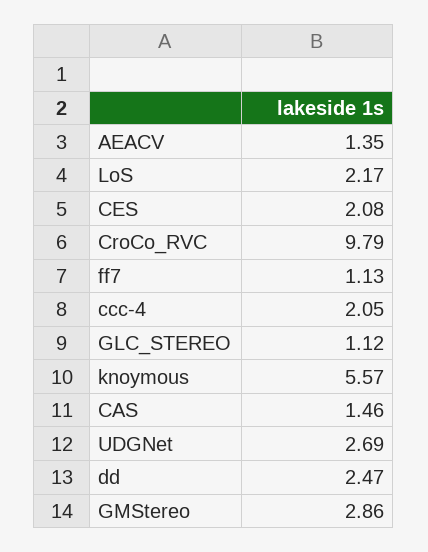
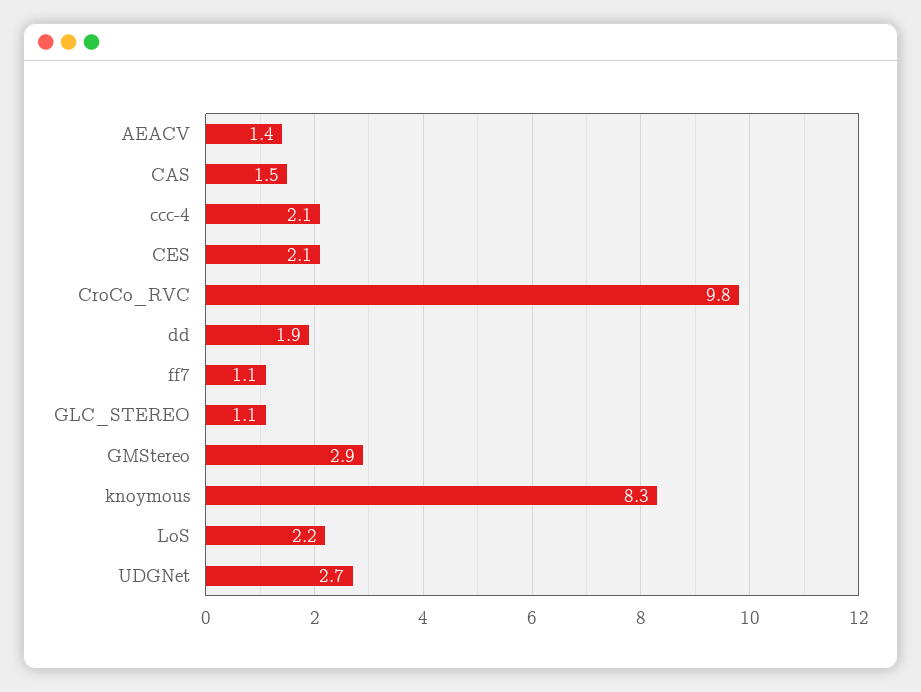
  {
    "AEACV": 1.35,
    "LoS": 2.17,
    "CES": 2.08,
    "CroCo_RVC": 9.79,
    "ff7": 1.13,
    "ccc-4": 2.05,
    "GLC_STEREO": 1.12,
-   "knoymous": 5.57,
+   "knoymous": 8.3,
    "CAS": 1.46,
    "UDGNet": 2.69,
-   "dd": 2.47,
+   "dd": 1.9,
    "GMStereo": 2.86
  }

